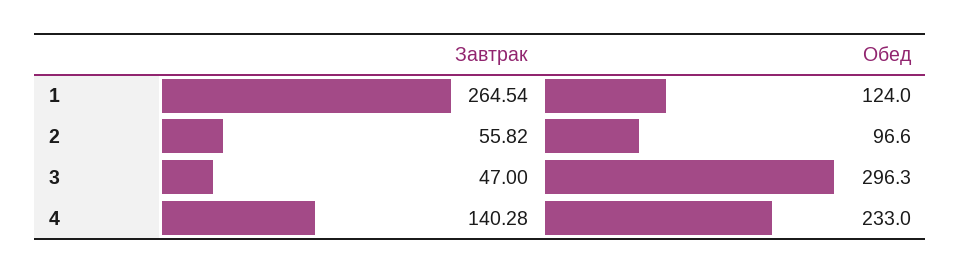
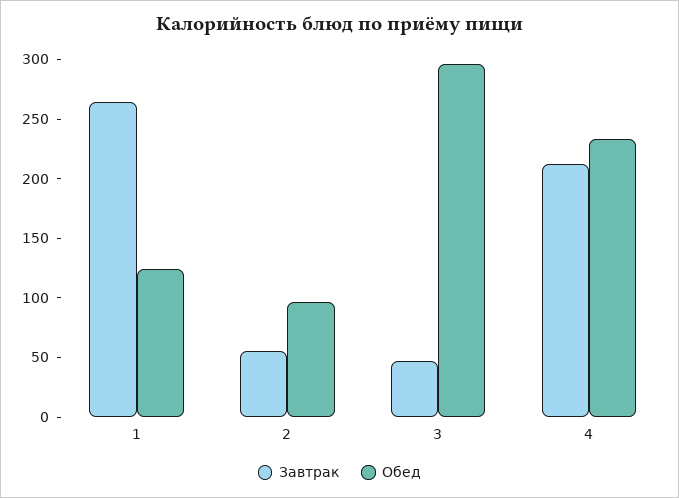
  {
    "Завтрак": {
      "1": 264.54,
      "2": 55.82,
      "3": 47,
-     "4": 140.28
+     "4": 210
    },
    "Обед": {
      "1": 124,
      "2": 96.6,
      "3": 296.3,
      "4": 233
    }
  }

